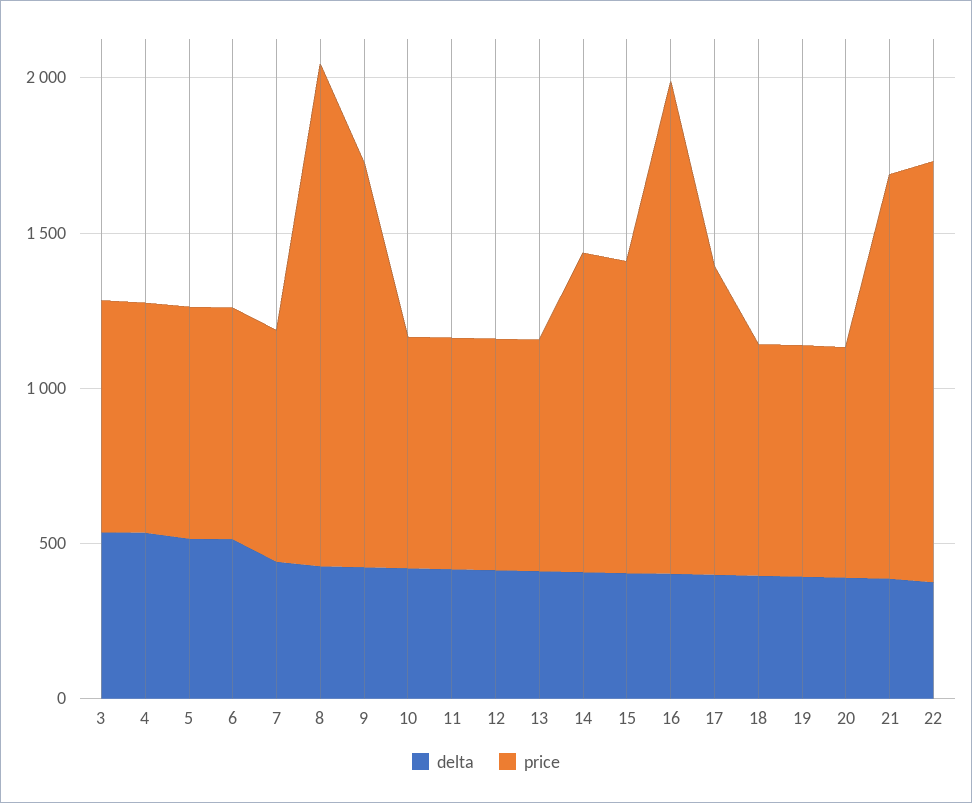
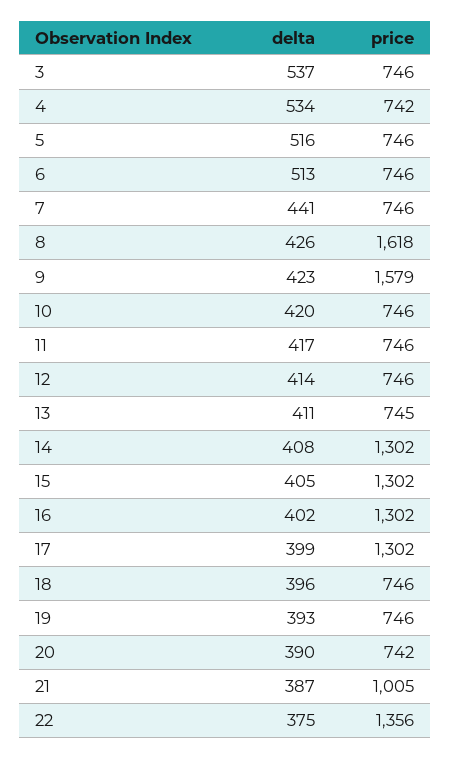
  {
    "delta": {
      "3": 537,
      "4": 534,
      "5": 516,
      "6": 513,
      "7": 441,
      "8": 426,
      "9": 423,
      "10": 420,
      "11": 417,
      "12": 414,
      "13": 411,
      "14": 408,
      "15": 405,
      "16": 402,
      "17": 399,
      "18": 396,
      "19": 393,
      "20": 390,
      "21": 387,
      "22": 375
    },
    "price": {
      "3": 746,
      "4": 742,
      "5": 746,
      "6": 746,
      "7": 746,
      "8": 1618,
-     "9": 1300,
+     "9": 1579,
      "10": 746,
      "11": 746,
      "12": 746,
      "13": 745,
-     "14": 1000,
+     "14": 1302,
-     "15": 1000,
+     "15": 1302,
-     "16": 1600,
+     "16": 1302,
-     "17": 1000,
+     "17": 1302,
      "18": 746,
      "19": 746,
      "20": 742,
-     "21": 1300,
+     "21": 1005,
      "22": 1356
    }
  }

